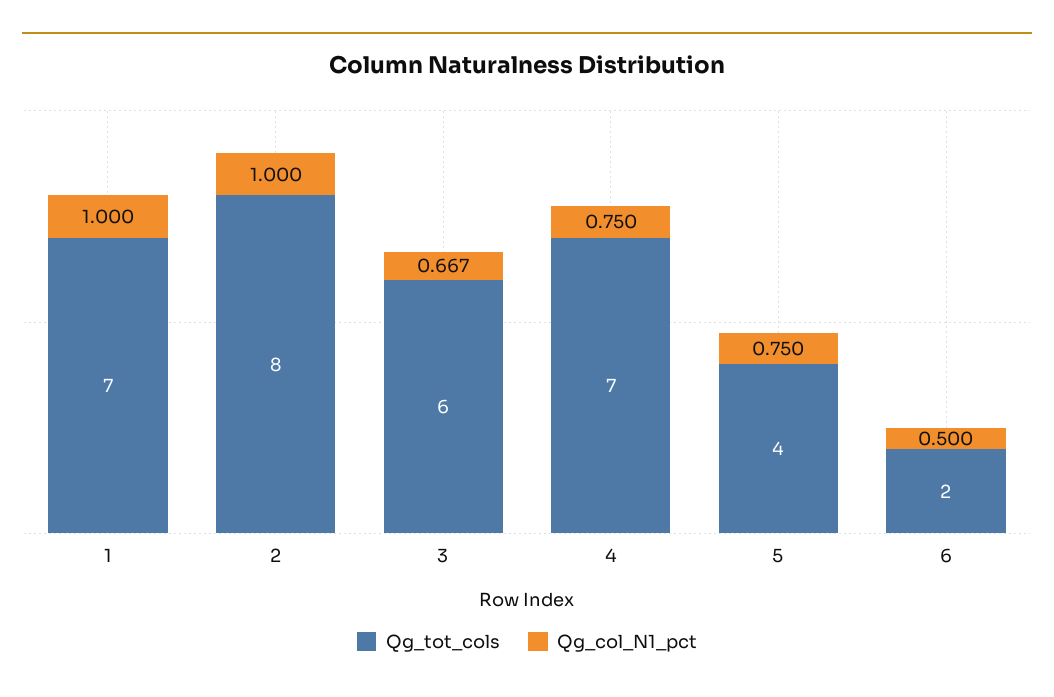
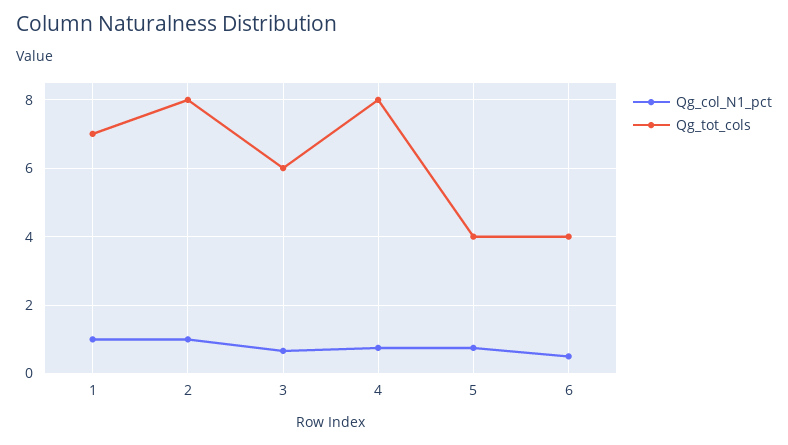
  {
    "Qg_tot_cols": {
      "1": 7,
      "2": 8,
      "3": 6,
-     "4": 7,
+     "4": 8,
      "5": 4,
-     "6": 2
+     "6": 4
    },
    "Qg_col_N1_pct": {
      "1": 1,
      "2": 1,
      "3": 0.667,
      "4": 0.75,
      "5": 0.75,
      "6": 0.5
    }
  }

